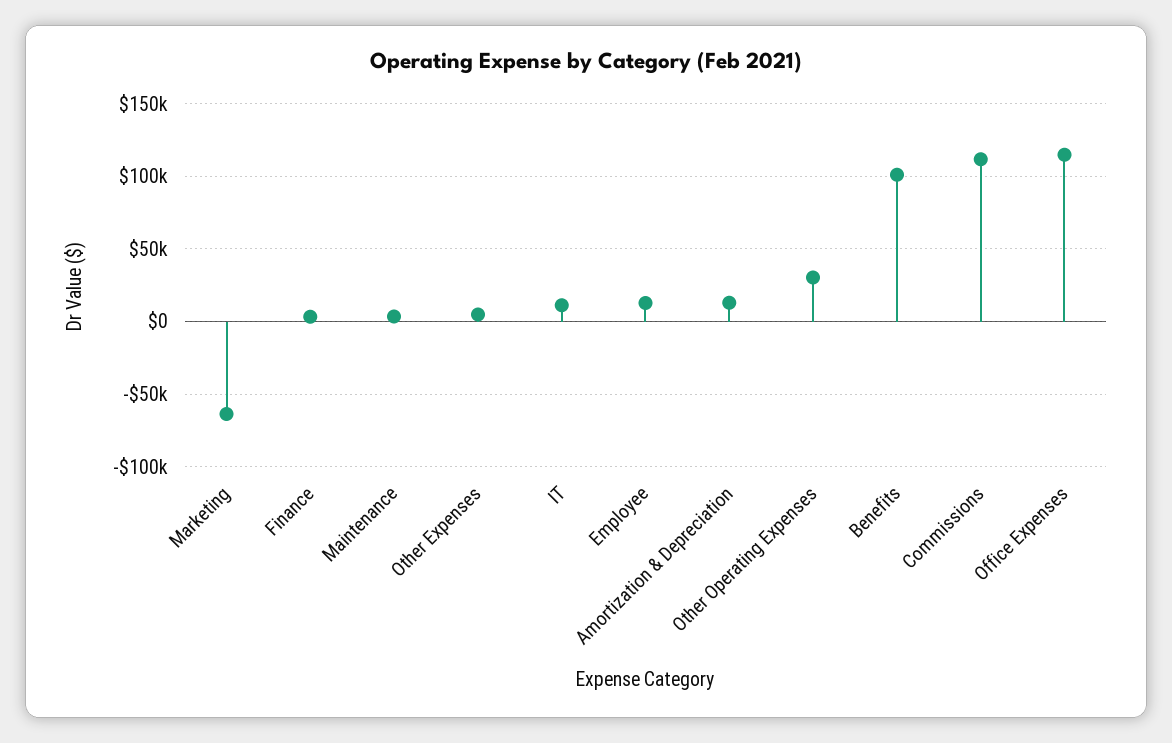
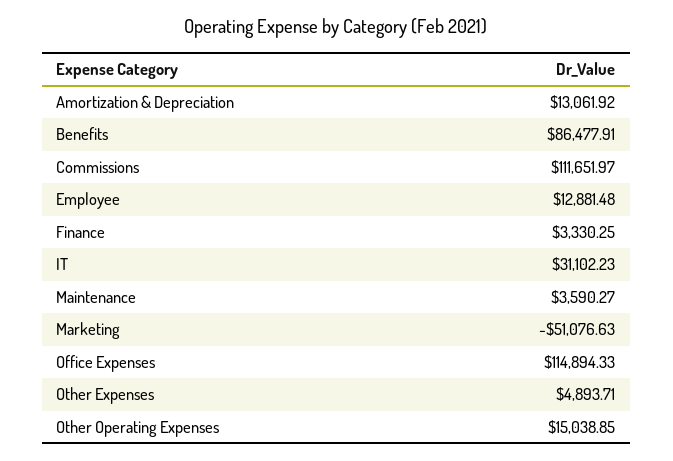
  {
-   "Marketing": -65000,
+   "Marketing": -51076.63,
    "Finance": 3330.25,
    "Maintenance": 3590.27,
    "Other Expenses": 4893.71,
-   "IT": 10000,
+   "IT": 31102.23,
    "Employee": 12881.48,
    "Amortization & Depreciation": 13061.92,
-   "Other Operating Expenses": 30000,
+   "Other Operating Expenses": 15038.85,
-   "Benefits": 100000,
+   "Benefits": 86477.91,
    "Commissions": 111651.97,
    "Office Expenses": 114894.33
  }

